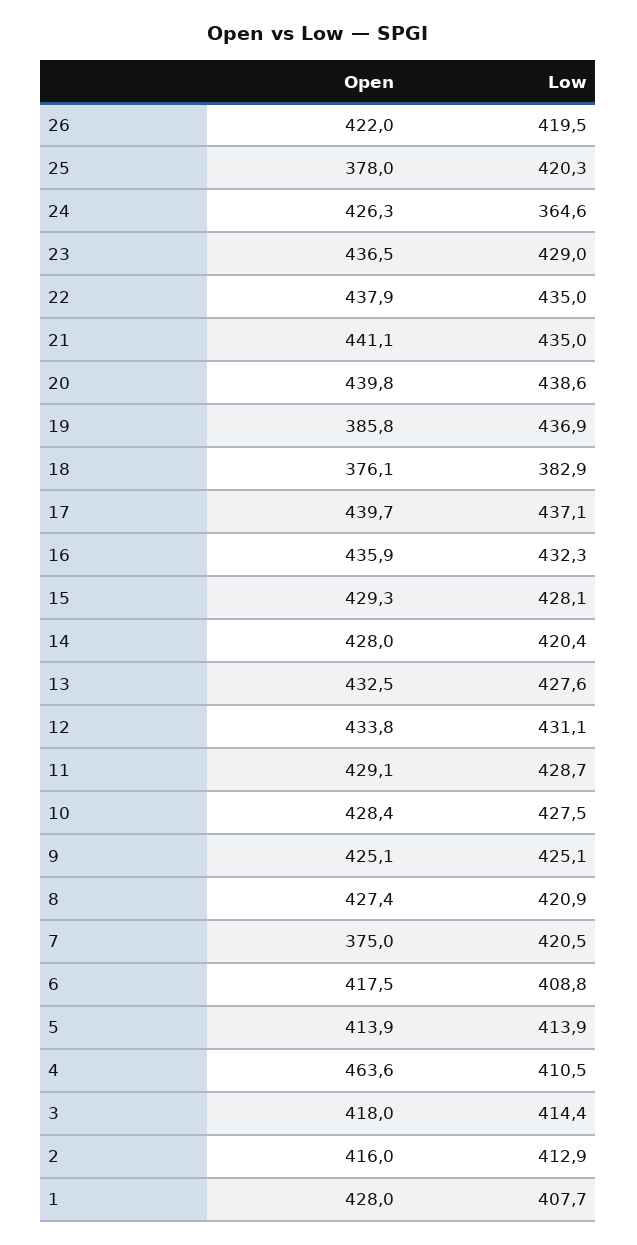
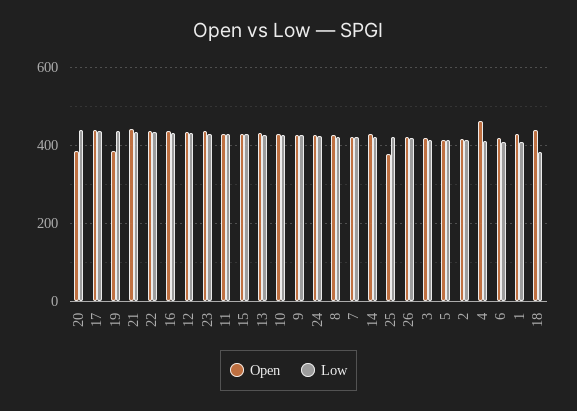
  {
    "Open": {
      "26": 422,
      "25": 378,
      "24": 426.3,
      "23": 436.5,
      "22": 437.9,
      "21": 441.1,
-     "20": 439.8,
+     "20": 380,
      "19": 385.8,
-     "18": 376.1,
+     "18": 440,
      "17": 439.7,
      "16": 435.9,
      "15": 429.3,
      "14": 428,
      "13": 432.5,
      "12": 433.8,
      "11": 429.1,
      "10": 428.4,
      "9": 425.1,
      "8": 427.4,
-     "7": 375,
+     "7": 420,
      "6": 417.5,
      "5": 413.9,
      "4": 463.6,
      "3": 418,
      "2": 416,
      "1": 428
    },
    "Low": {
      "26": 419.5,
      "25": 420.3,
-     "24": 364.6,
+     "24": 420,
      "23": 429,
      "22": 435,
      "21": 435,
      "20": 438.6,
      "19": 436.9,
      "18": 382.9,
      "17": 437.1,
      "16": 432.3,
      "15": 428.1,
      "14": 420.4,
      "13": 427.6,
      "12": 431.1,
      "11": 428.7,
      "10": 427.5,
      "9": 425.1,
      "8": 420.9,
      "7": 420.5,
      "6": 408.8,
      "5": 413.9,
      "4": 410.5,
      "3": 414.4,
      "2": 412.9,
      "1": 407.7
    }
  }

